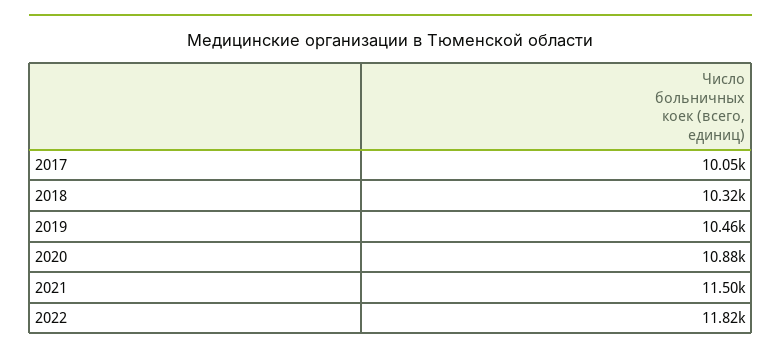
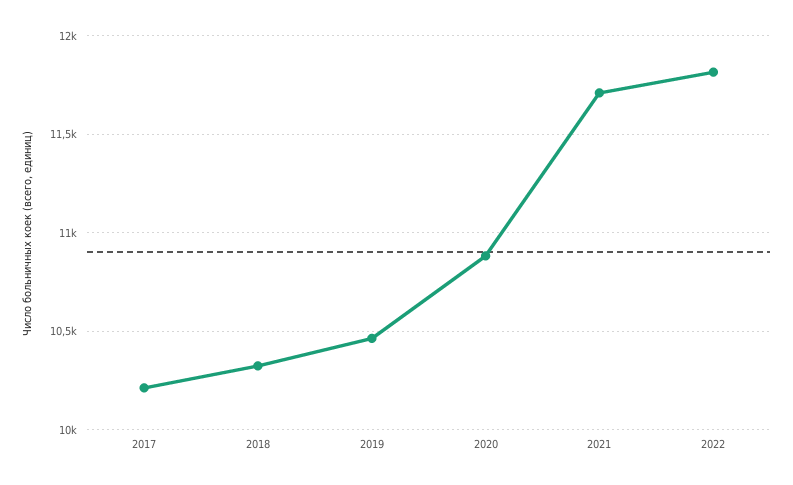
  {
-   "2017": 10050,
+   "2017": 10200,
    "2018": 10320,
    "2019": 10460,
    "2020": 10880,
-   "2021": 11500,
+   "2021": 11700,
    "2022": 11820
  }

